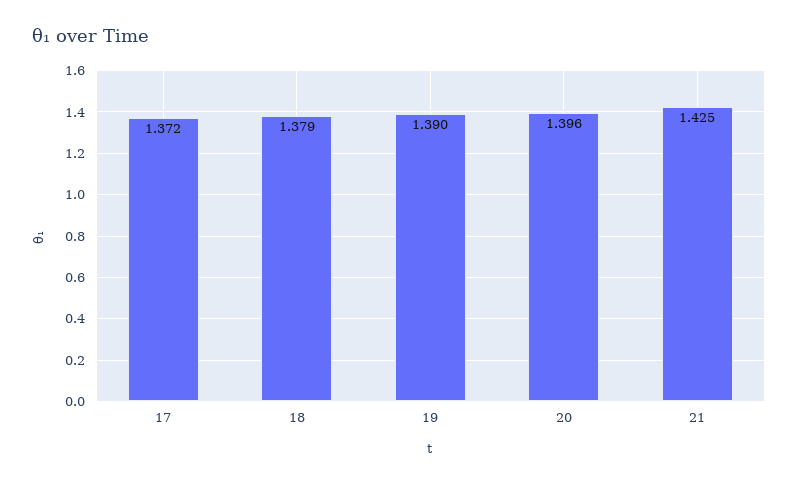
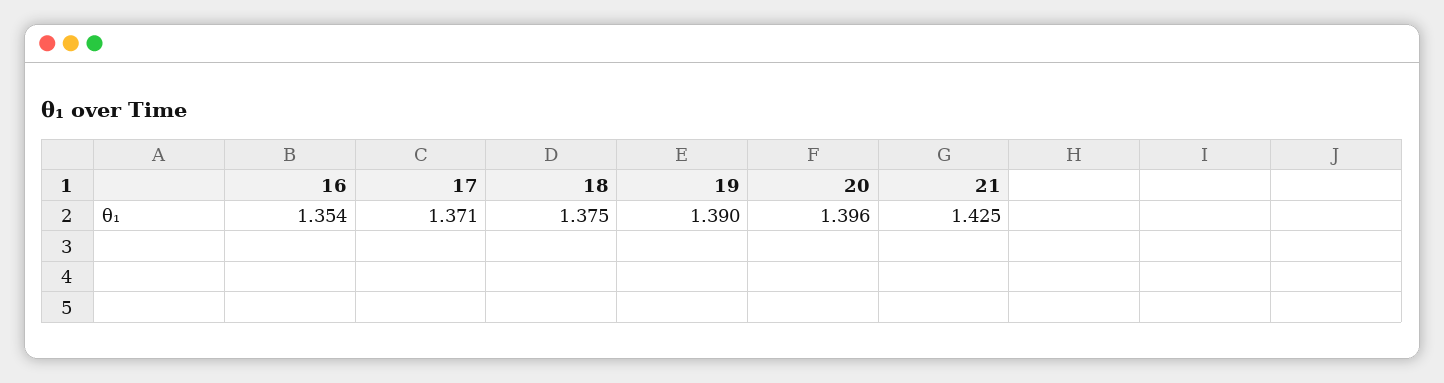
  {
-   "17": 1.372,
+   "17": 1.371,
-   "18": 1.379,
+   "18": 1.375,
    "19": 1.39,
    "20": 1.396,
-   "21": 1.425
+   "21": 1.425,
+   "16": 1.354
  }

